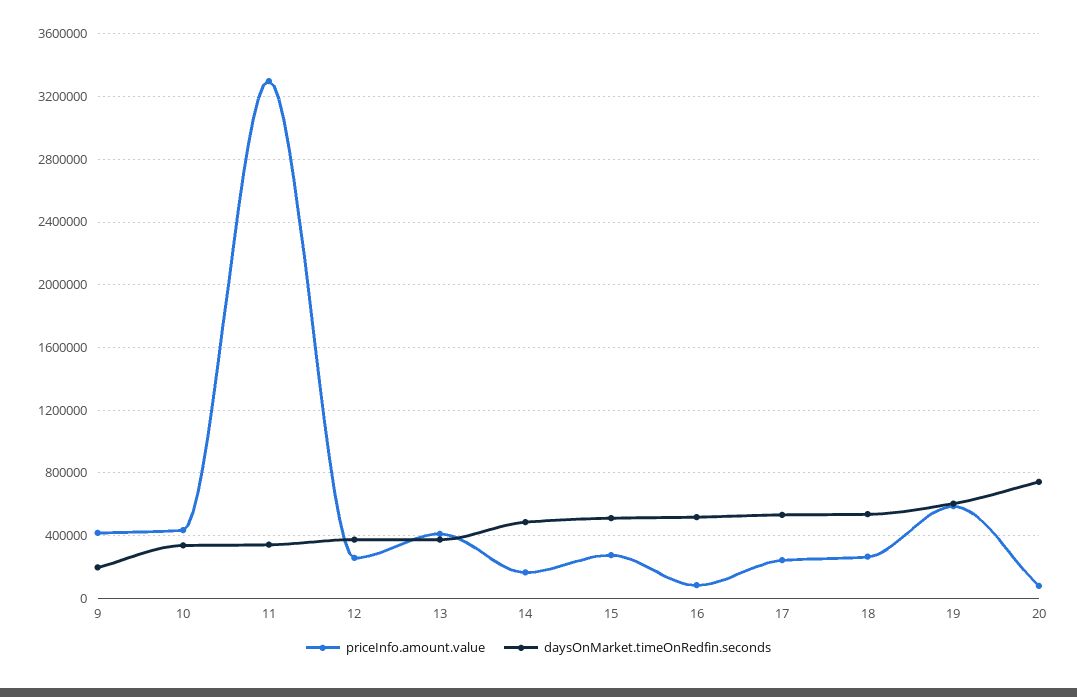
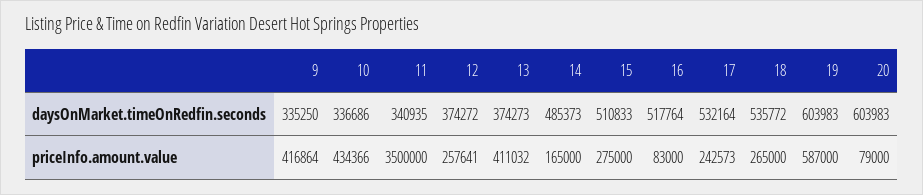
  {
    "priceInfo.amount.value": {
      "9": 416864,
      "10": 434366,
-     "11": 3300000,
+     "11": 3500000,
      "12": 257641,
      "13": 411032,
      "14": 165000,
      "15": 275000,
      "16": 83000,
      "17": 242573,
      "18": 265000,
      "19": 587000,
      "20": 79000
    },
    "daysOnMarket.timeOnRedfin.seconds": {
-     "9": 200000,
+     "9": 335250,
      "10": 336686,
      "11": 340935,
      "12": 374272,
      "13": 374273,
      "14": 485373,
      "15": 510833,
      "16": 517764,
      "17": 532164,
      "18": 535772,
      "19": 603983,
-     "20": 750000
+     "20": 603983
    }
  }

